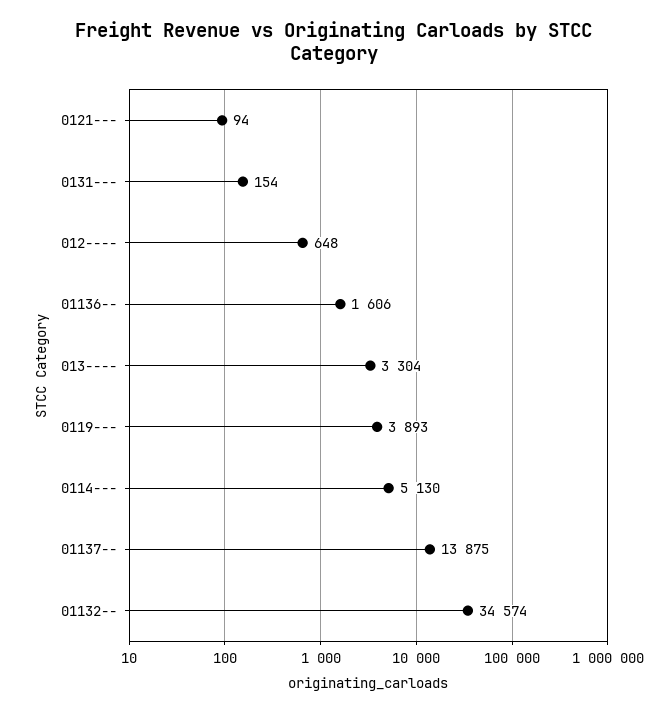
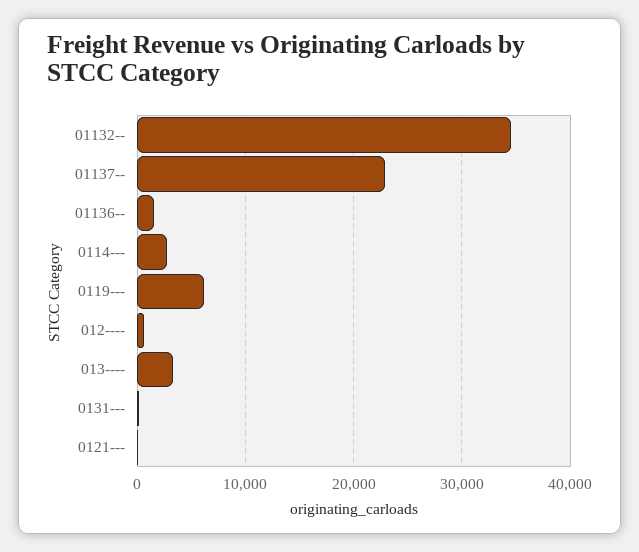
  {
    "0121---": 94,
    "0131---": 154,
    "012----": 648,
    "01136--": 1606,
    "013----": 3304,
-   "0119---": 3893,
+   "0119---": 6000,
-   "0114---": 5130,
+   "0114---": 3000,
-   "01137--": 13875,
+   "01137--": 23000,
    "01132--": 34574
  }

